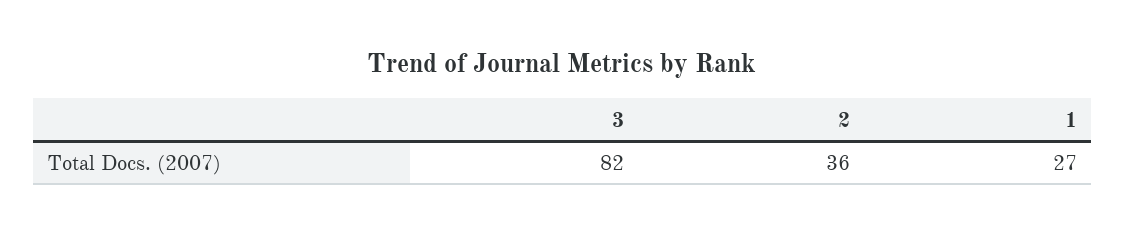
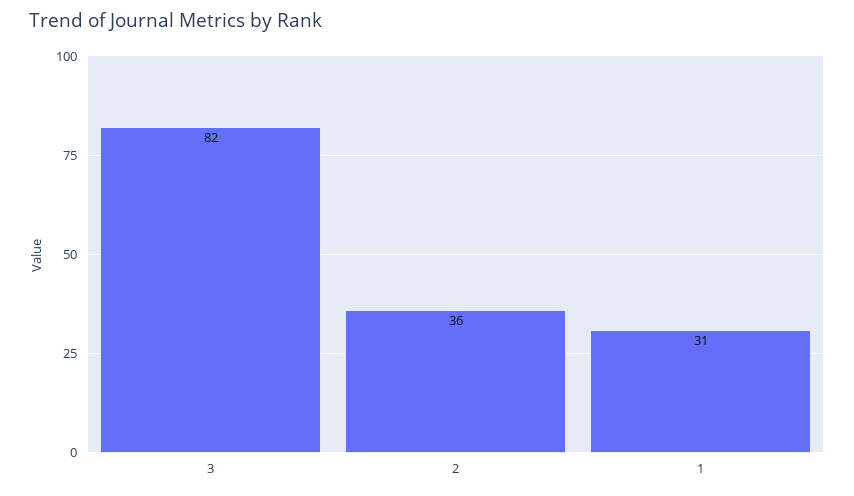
  {
    "3": 82,
    "2": 36,
-   "1": 27
+   "1": 31
  }

